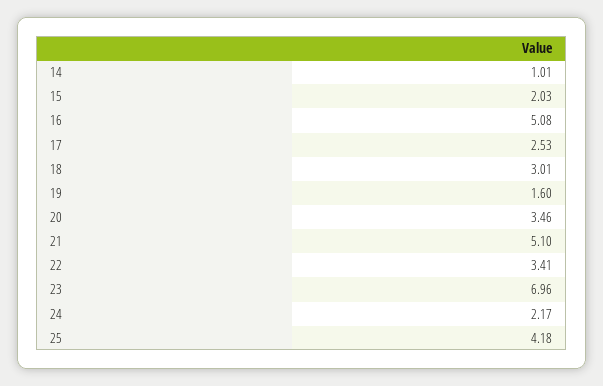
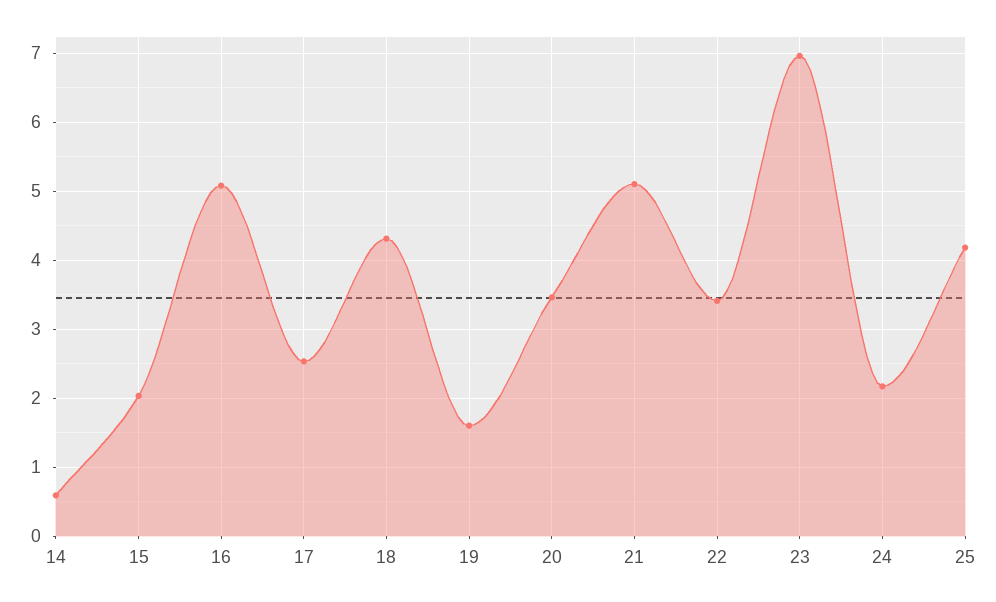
  {
-   "14": 1.01,
+   "14": 0.6,
    "15": 2.03,
    "16": 5.08,
    "17": 2.53,
-   "18": 3.01,
+   "18": 4.3,
    "19": 1.6,
    "20": 3.46,
    "21": 5.1,
    "22": 3.41,
    "23": 6.96,
    "24": 2.17,
    "25": 4.18
  }

